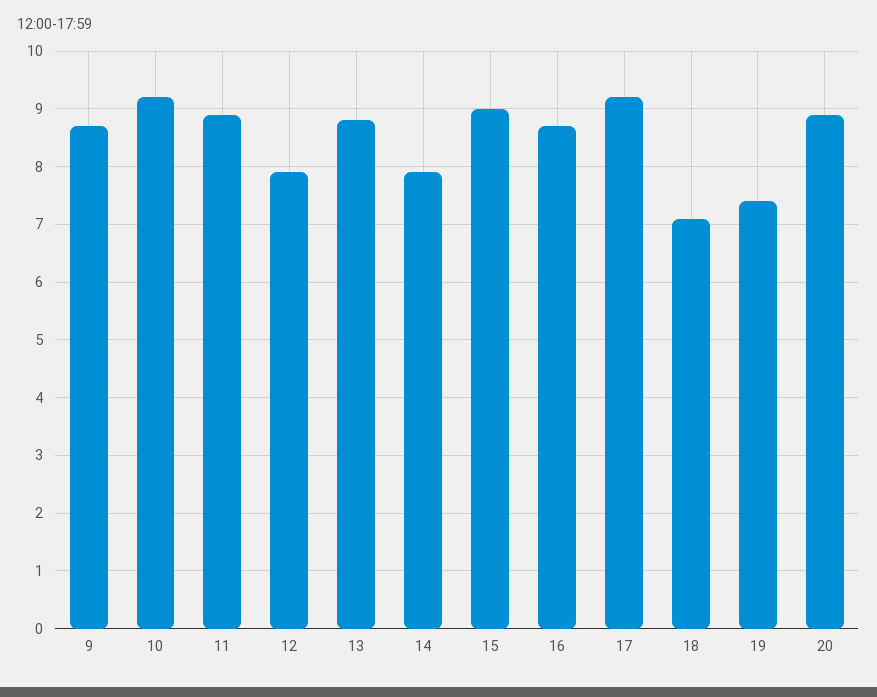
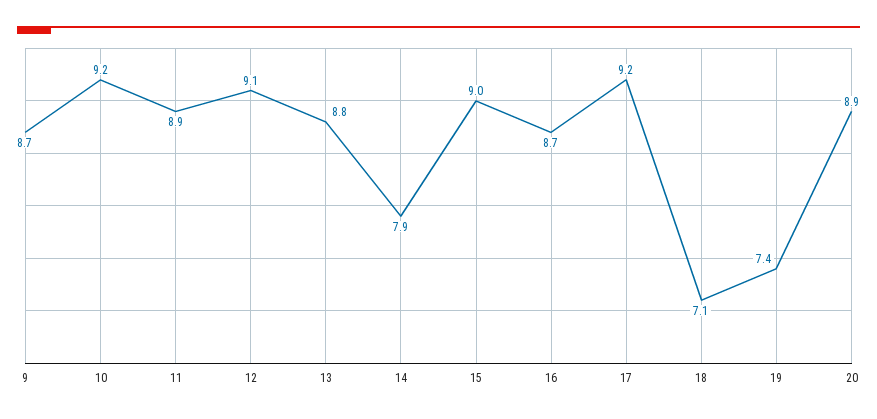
  {
    "9": 8.7,
    "10": 9.2,
    "11": 8.9,
-   "12": 8,
+   "12": 9.1,
    "13": 8.8,
    "14": 7.9,
    "15": 9,
    "16": 8.7,
    "17": 9.2,
    "18": 7.1,
    "19": 7.4,
    "20": 8.9
  }

